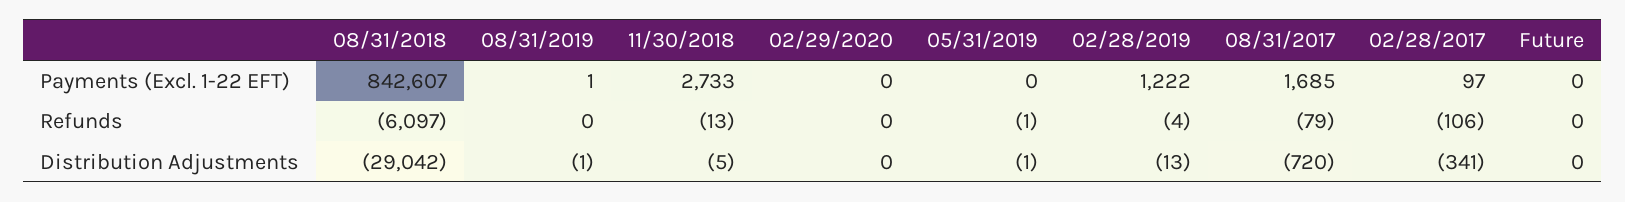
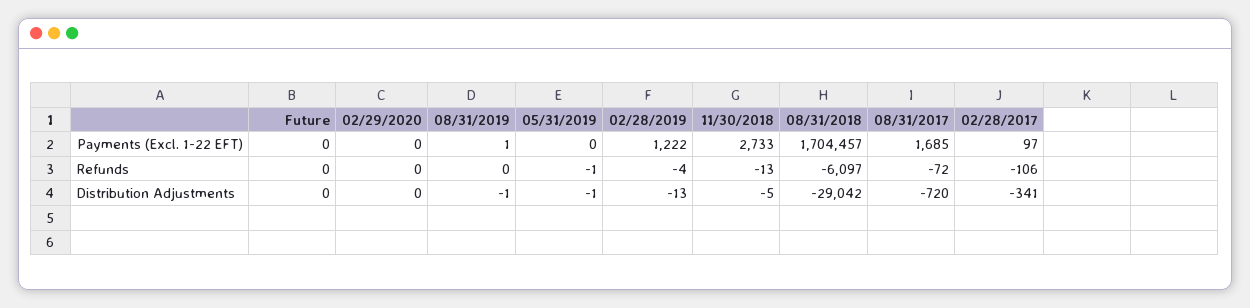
  {
    "08/31/2018": {
-     "Payments (Excl. 1-22 EFT)": 842607,
+     "Payments (Excl. 1-22 EFT)": 1704457,
      "Refunds": -6097,
      "Distribution Adjustments": -29042
    },
    "08/31/2019": {
      "Payments (Excl. 1-22 EFT)": 1,
      "Refunds": 0,
      "Distribution Adjustments": -1
    },
    "11/30/2018": {
      "Payments (Excl. 1-22 EFT)": 2733,
      "Refunds": -13,
      "Distribution Adjustments": -5
    },
    "02/29/2020": {
      "Payments (Excl. 1-22 EFT)": 0,
      "Refunds": 0,
      "Distribution Adjustments": 0
    },
    "05/31/2019": {
      "Payments (Excl. 1-22 EFT)": 0,
      "Refunds": -1,
      "Distribution Adjustments": -1
    },
    "02/28/2019": {
      "Payments (Excl. 1-22 EFT)": 1222,
      "Refunds": -4,
      "Distribution Adjustments": -13
    },
    "08/31/2017": {
      "Payments (Excl. 1-22 EFT)": 1685,
-     "Refunds": -79,
+     "Refunds": -72,
      "Distribution Adjustments": -720
    },
    "02/28/2017": {
      "Payments (Excl. 1-22 EFT)": 97,
      "Refunds": -106,
      "Distribution Adjustments": -341
    },
    "Future": {
      "Payments (Excl. 1-22 EFT)": 0,
      "Refunds": 0,
      "Distribution Adjustments": 0
    }
  }

